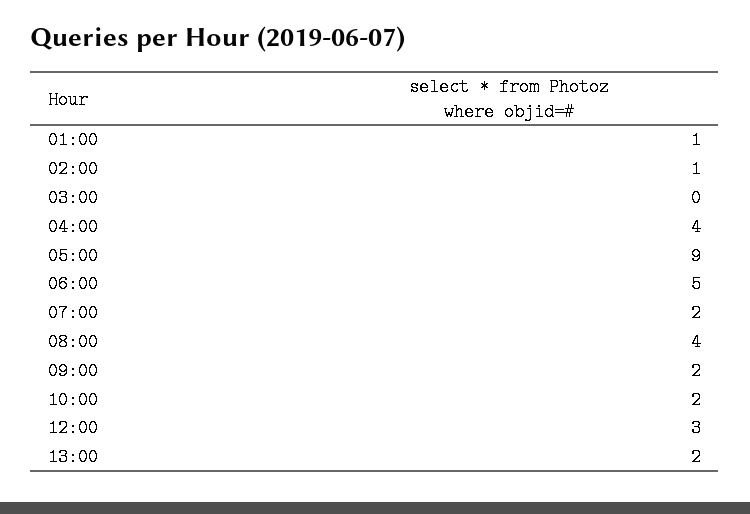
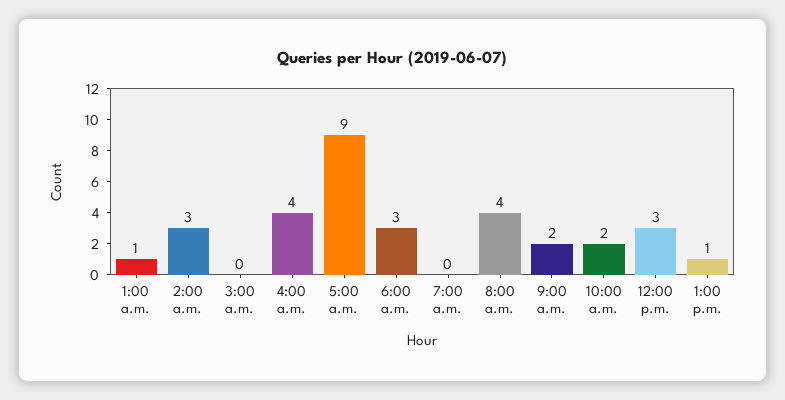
  {
    "01:00": 1,
-   "02:00": 1,
+   "02:00": 3,
    "03:00": 0,
    "04:00": 4,
    "05:00": 9,
-   "06:00": 5,
+   "06:00": 3,
-   "07:00": 2,
+   "07:00": 0,
    "08:00": 4,
    "09:00": 2,
    "10:00": 2,
    "12:00": 3,
-   "13:00": 2
+   "13:00": 1
  }

